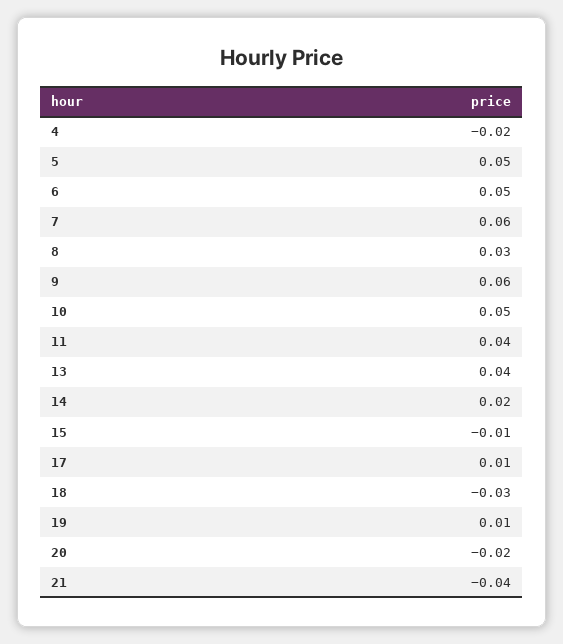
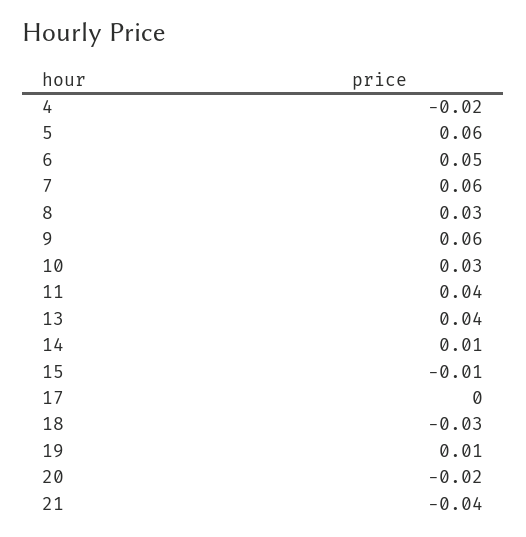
  {
    "4": -0.02,
-   "5": 0.05,
+   "5": 0.06,
    "6": 0.05,
    "7": 0.06,
    "8": 0.03,
    "9": 0.06,
-   "10": 0.05,
+   "10": 0.03,
    "11": 0.04,
    "13": 0.04,
-   "14": 0.02,
+   "14": 0.01,
    "15": -0.01,
-   "17": 0.01,
+   "17": 0,
    "18": -0.03,
    "19": 0.01,
    "20": -0.02,
    "21": -0.04
  }

